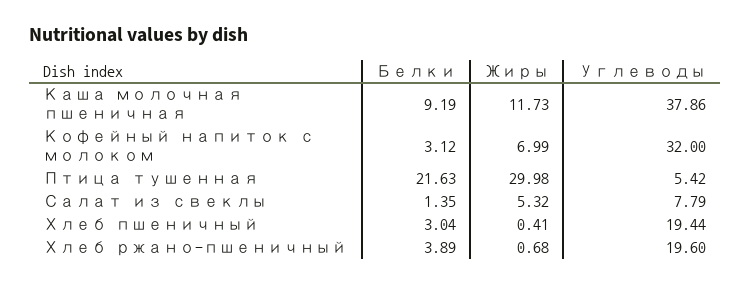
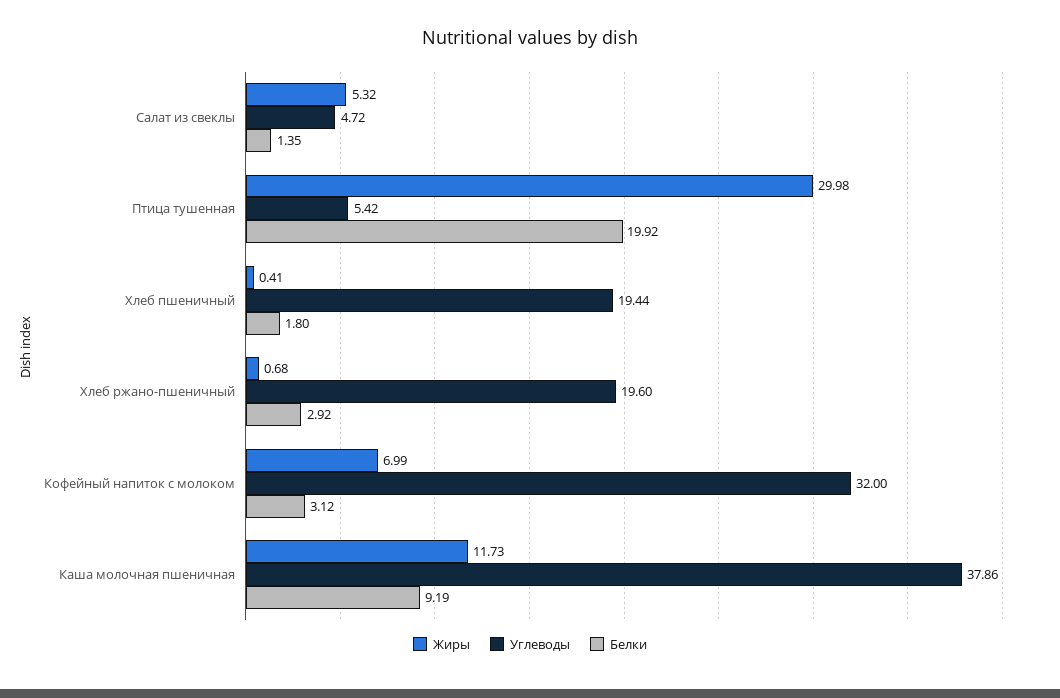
  {
    "Белки": {
      "Каша молочная пшеничная": 9.19,
      "Кофейный напиток с молоком": 3.12,
-     "Птица тушенная": 21.63,
+     "Птица тушенная": 19.92,
      "Салат из свеклы": 1.35,
-     "Хлеб пшеничный": 3.04,
+     "Хлеб пшеничный": 1.8,
-     "Хлеб ржано-пшеничный": 3.89
+     "Хлеб ржано-пшеничный": 2.92
    },
    "Жиры": {
      "Каша молочная пшеничная": 11.73,
      "Кофейный напиток с молоком": 6.99,
      "Птица тушенная": 29.98,
      "Салат из свеклы": 5.32,
      "Хлеб пшеничный": 0.41,
      "Хлеб ржано-пшеничный": 0.68
    },
    "Углеводы": {
      "Каша молочная пшеничная": 37.86,
      "Кофейный напиток с молоком": 32,
      "Птица тушенная": 5.42,
-     "Салат из свеклы": 7.79,
+     "Салат из свеклы": 4.72,
      "Хлеб пшеничный": 19.44,
      "Хлеб ржано-пшеничный": 19.6
    }
  }

